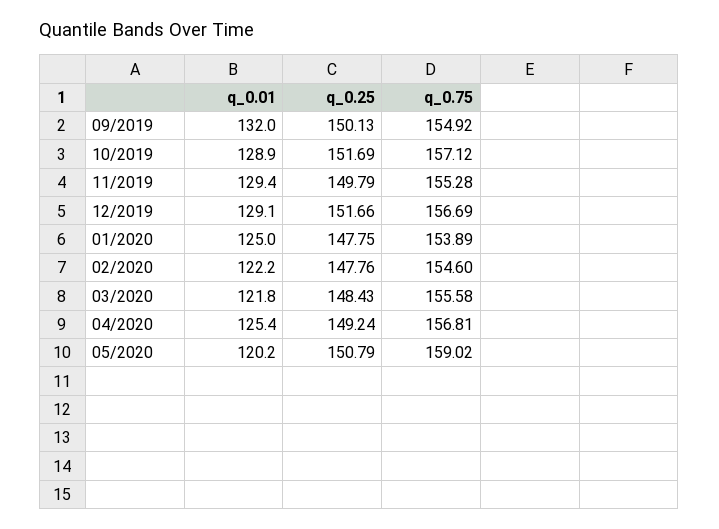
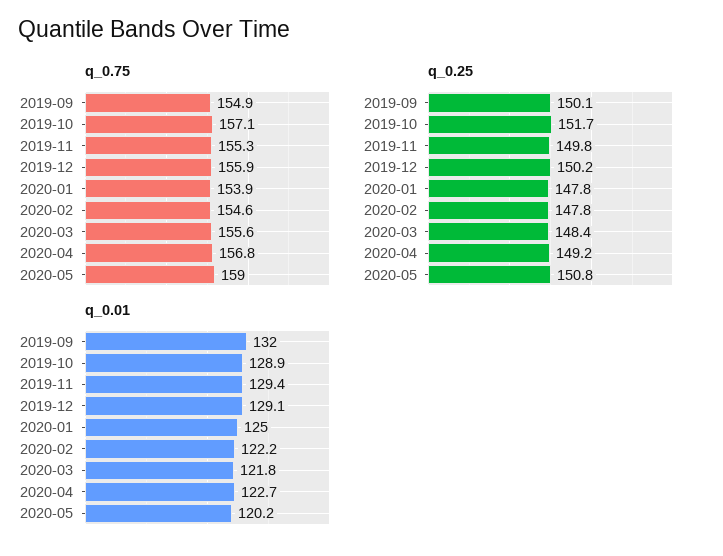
  {
    "q_0.01": {
      "09/2019": 132,
      "10/2019": 128.9,
      "11/2019": 129.4,
      "12/2019": 129.1,
      "01/2020": 125,
      "02/2020": 122.2,
      "03/2020": 121.8,
-     "04/2020": 125.4,
+     "04/2020": 122.7,
      "05/2020": 120.2
    },
    "q_0.25": {
      "09/2019": 150.13,
      "10/2019": 151.69,
      "11/2019": 149.79,
-     "12/2019": 151.66,
+     "12/2019": 150.2,
      "01/2020": 147.75,
      "02/2020": 147.76,
      "03/2020": 148.43,
      "04/2020": 149.24,
      "05/2020": 150.79
    },
    "q_0.75": {
      "09/2019": 154.92,
      "10/2019": 157.12,
      "11/2019": 155.28,
-     "12/2019": 156.69,
+     "12/2019": 155.9,
      "01/2020": 153.89,
      "02/2020": 154.6,
      "03/2020": 155.58,
      "04/2020": 156.81,
      "05/2020": 159.02
    }
  }

